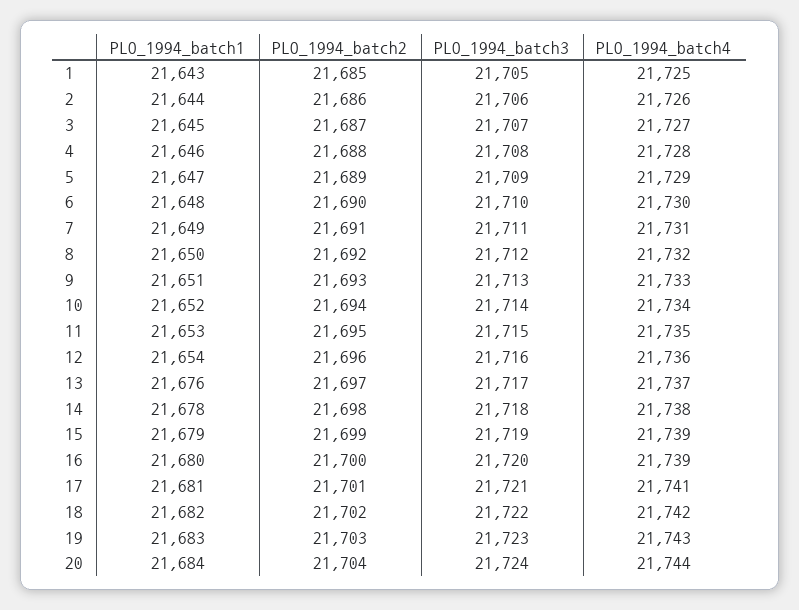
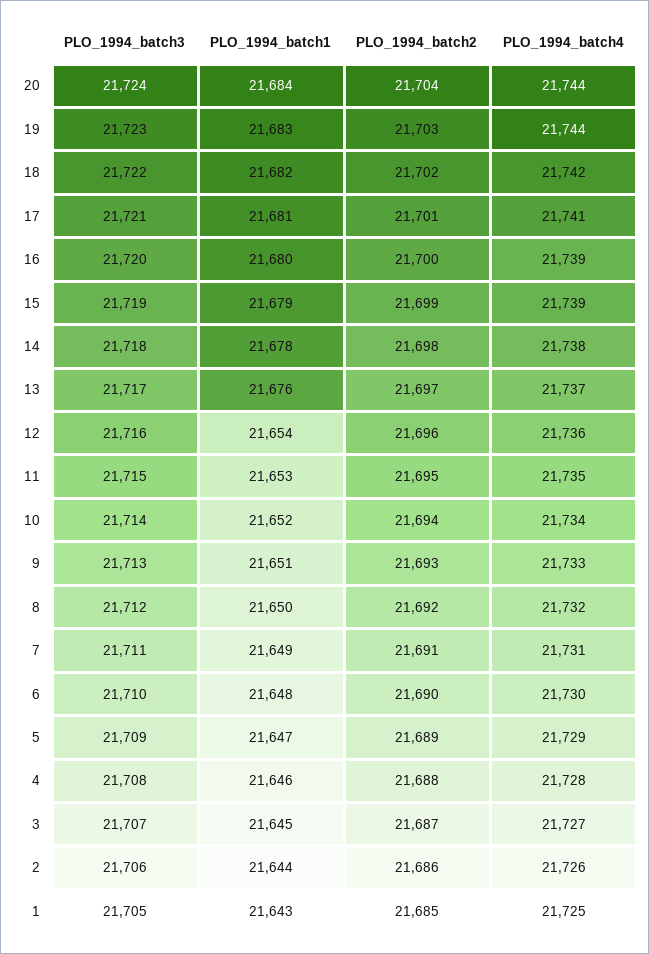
  {
    "PLO_1994_batch1": {
      "1": 21643,
      "2": 21644,
      "3": 21645,
      "4": 21646,
      "5": 21647,
      "6": 21648,
      "7": 21649,
      "8": 21650,
      "9": 21651,
      "10": 21652,
      "11": 21653,
      "12": 21654,
      "13": 21676,
      "14": 21678,
      "15": 21679,
      "16": 21680,
      "17": 21681,
      "18": 21682,
      "19": 21683,
      "20": 21684
    },
    "PLO_1994_batch2": {
      "1": 21685,
      "2": 21686,
      "3": 21687,
      "4": 21688,
      "5": 21689,
      "6": 21690,
      "7": 21691,
      "8": 21692,
      "9": 21693,
      "10": 21694,
      "11": 21695,
      "12": 21696,
      "13": 21697,
      "14": 21698,
      "15": 21699,
      "16": 21700,
      "17": 21701,
      "18": 21702,
      "19": 21703,
      "20": 21704
    },
    "PLO_1994_batch3": {
      "1": 21705,
      "2": 21706,
      "3": 21707,
      "4": 21708,
      "5": 21709,
      "6": 21710,
      "7": 21711,
      "8": 21712,
      "9": 21713,
      "10": 21714,
      "11": 21715,
      "12": 21716,
      "13": 21717,
      "14": 21718,
      "15": 21719,
      "16": 21720,
      "17": 21721,
      "18": 21722,
      "19": 21723,
      "20": 21724
    },
    "PLO_1994_batch4": {
      "1": 21725,
      "2": 21726,
      "3": 21727,
      "4": 21728,
      "5": 21729,
      "6": 21730,
      "7": 21731,
      "8": 21732,
      "9": 21733,
      "10": 21734,
      "11": 21735,
      "12": 21736,
      "13": 21737,
      "14": 21738,
      "15": 21739,
      "16": 21739,
      "17": 21741,
      "18": 21742,
-     "19": 21743,
+     "19": 21744,
      "20": 21744
    }
  }

